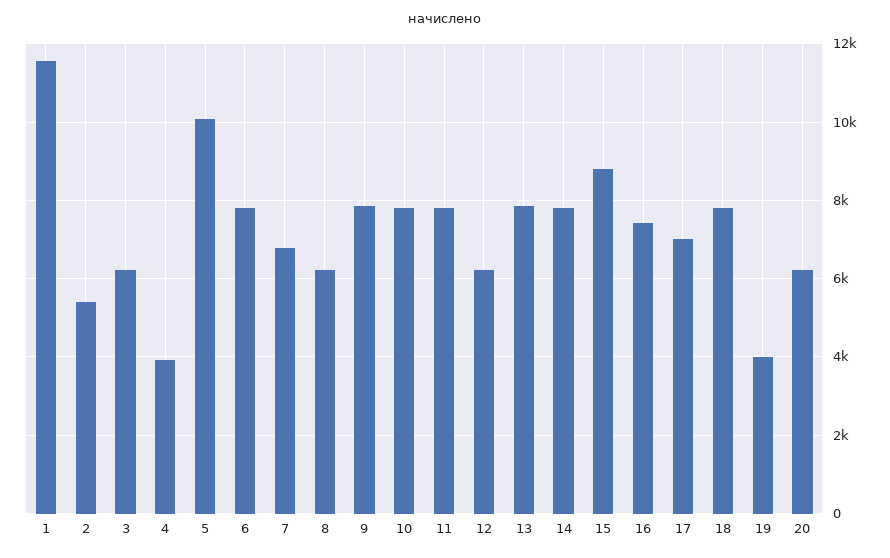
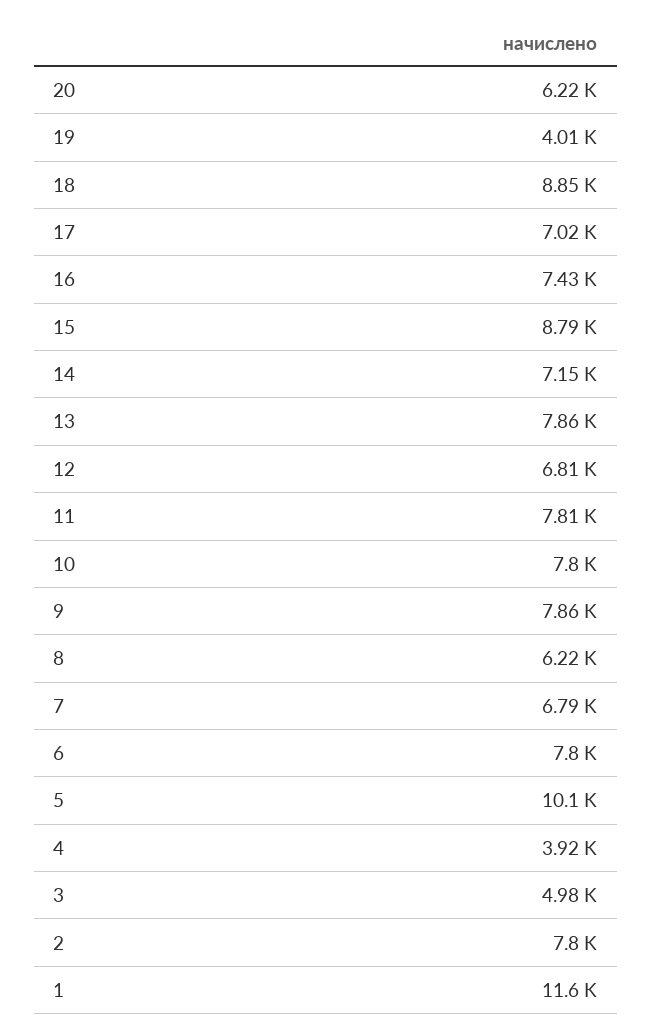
  {
    "1": 11600,
-   "2": 5400,
+   "2": 7800,
-   "3": 6200,
+   "3": 4980,
    "4": 3920,
    "5": 10100,
    "6": 7800,
    "7": 6790,
    "8": 6220,
    "9": 7860,
    "10": 7800,
    "11": 7810,
-   "12": 6200,
+   "12": 6810,
    "13": 7860,
-   "14": 7800,
+   "14": 7150,
    "15": 8790,
    "16": 7430,
    "17": 7020,
-   "18": 7800,
+   "18": 8850,
    "19": 4010,
    "20": 6220
  }

